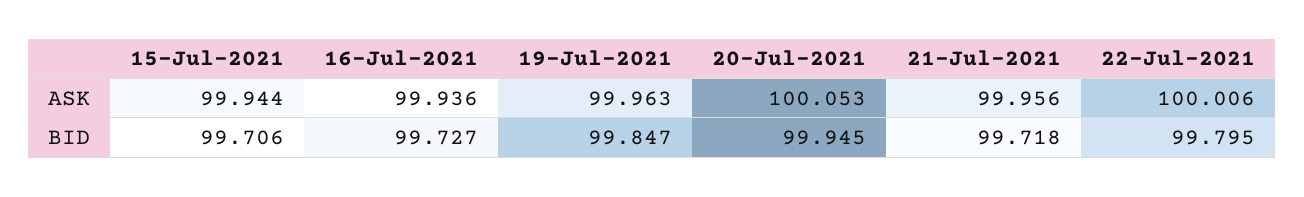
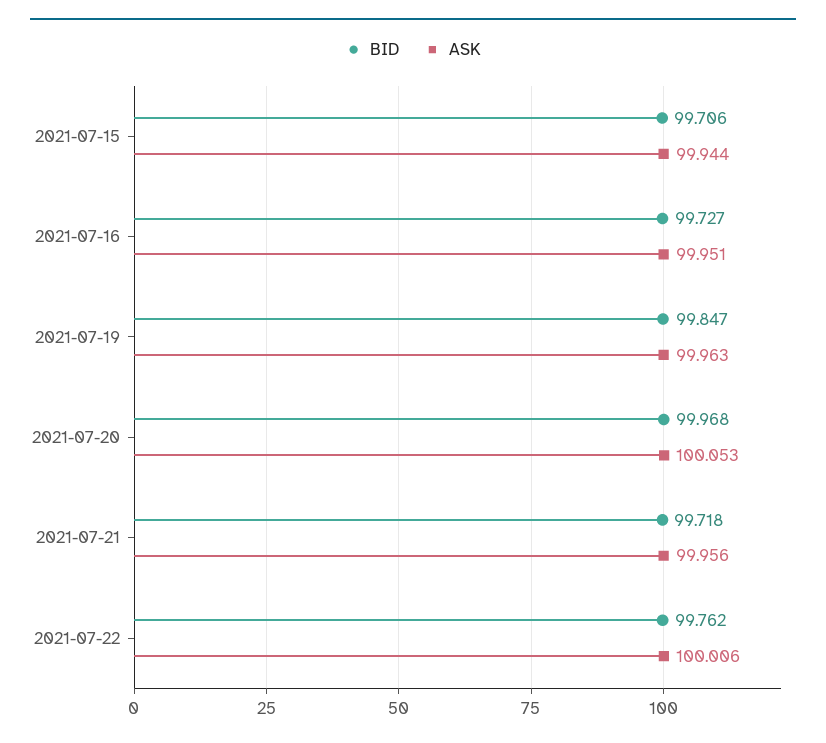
  {
    "ASK": {
      "15-Jul-2021": 99.944,
-     "16-Jul-2021": 99.936,
+     "16-Jul-2021": 99.951,
      "19-Jul-2021": 99.963,
      "20-Jul-2021": 100.053,
      "21-Jul-2021": 99.956,
      "22-Jul-2021": 100.006
    },
    "BID": {
      "15-Jul-2021": 99.706,
      "16-Jul-2021": 99.727,
      "19-Jul-2021": 99.847,
-     "20-Jul-2021": 99.945,
+     "20-Jul-2021": 99.968,
      "21-Jul-2021": 99.718,
-     "22-Jul-2021": 99.795
+     "22-Jul-2021": 99.762
    }
  }

